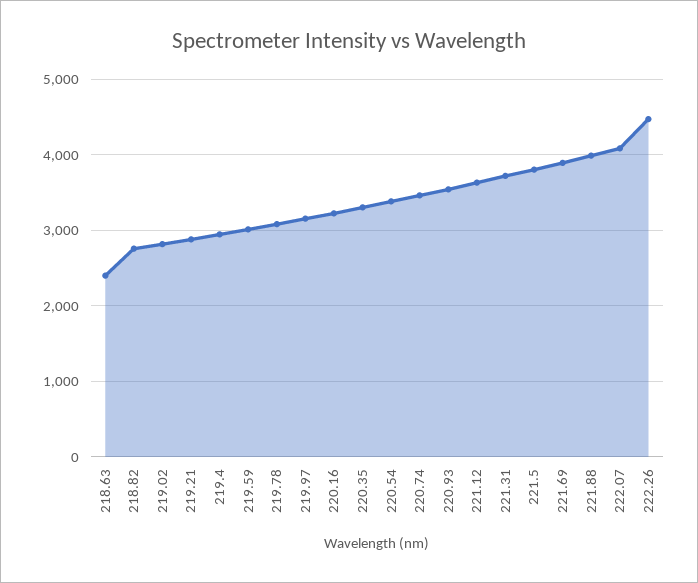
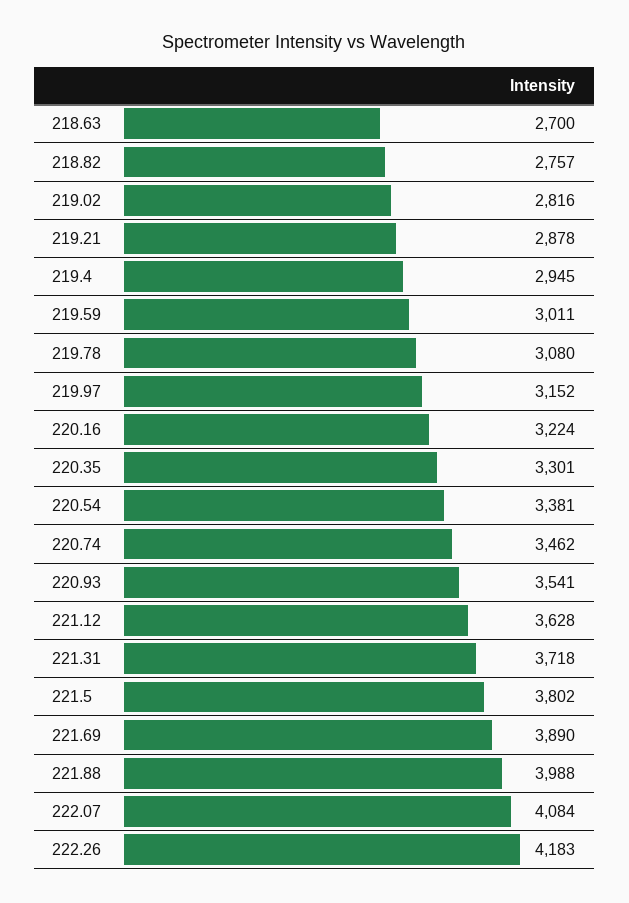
  {
-   "218.63": 2400,
+   "218.63": 2700,
    "218.82": 2757,
    "219.02": 2816,
    "219.21": 2878,
    "219.4": 2945,
    "219.59": 3011,
    "219.78": 3080,
    "219.97": 3152,
    "220.16": 3224,
    "220.35": 3301,
    "220.54": 3381,
    "220.74": 3462,
    "220.93": 3541,
    "221.12": 3628,
    "221.31": 3718,
    "221.5": 3802,
    "221.69": 3890,
    "221.88": 3988,
    "222.07": 4084,
-   "222.26": 4500
+   "222.26": 4183
  }

